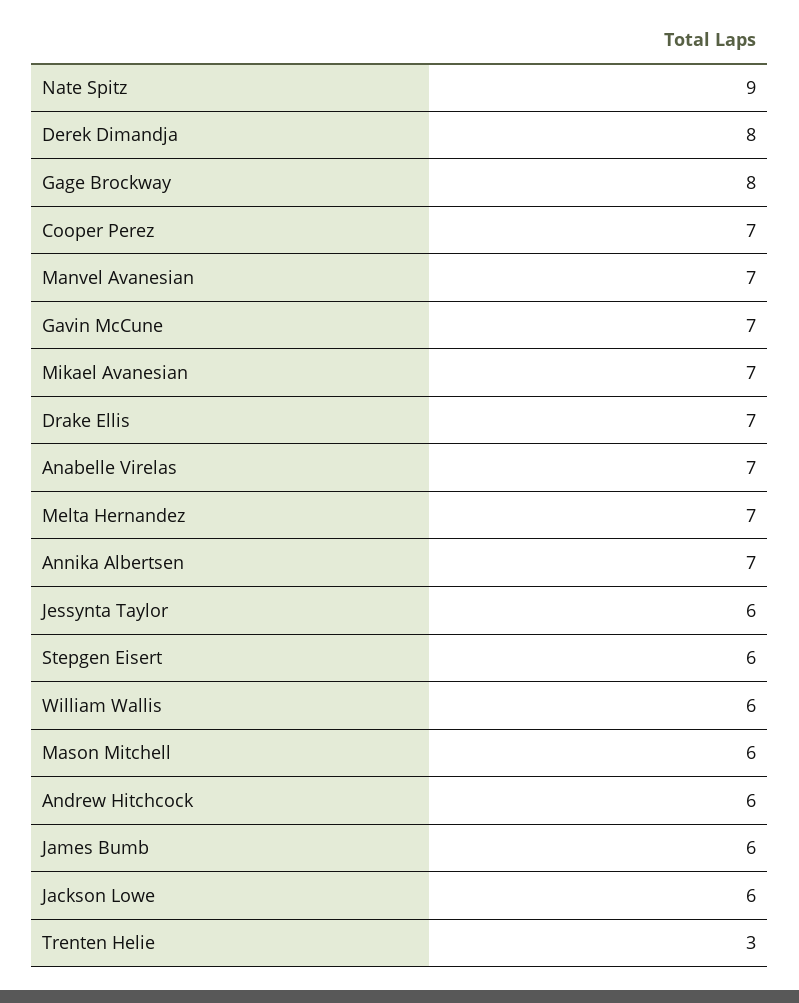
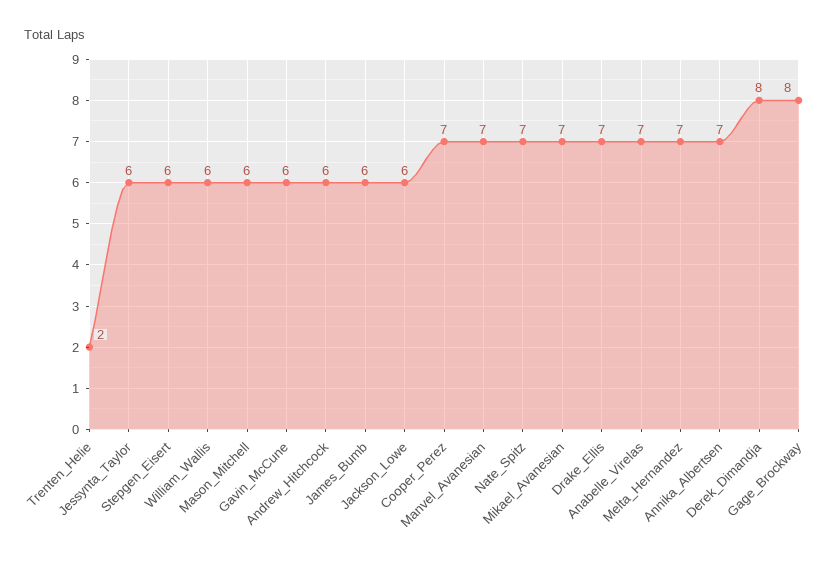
  {
-   "Nate Spitz": 9,
+   "Nate Spitz": 7,
    "Derek Dimandja": 8,
    "Gage Brockway": 8,
    "Cooper Perez": 7,
    "Manvel Avanesian": 7,
-   "Gavin McCune": 7,
+   "Gavin McCune": 6,
    "Mikael Avanesian": 7,
    "Drake Ellis": 7,
    "Anabelle Virelas": 7,
    "Melta Hernandez": 7,
    "Annika Albertsen": 7,
    "Jessynta Taylor": 6,
    "Stepgen Eisert": 6,
    "William Wallis": 6,
    "Mason Mitchell": 6,
    "Andrew Hitchcock": 6,
    "James Bumb": 6,
    "Jackson Lowe": 6,
-   "Trenten Helie": 3
+   "Trenten Helie": 2
  }

